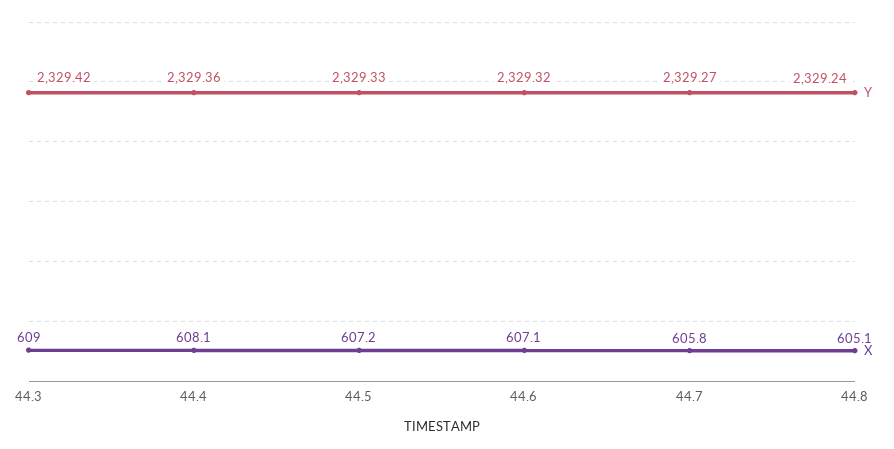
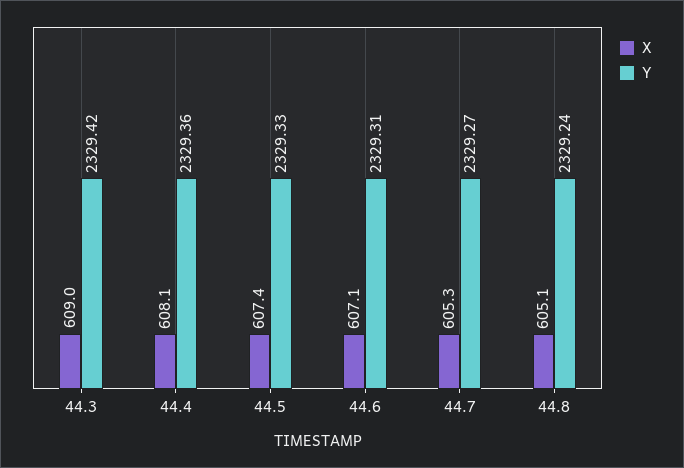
  {
    "Y": {
      "44.3": 2329.42,
      "44.4": 2329.36,
      "44.5": 2329.33,
-     "44.6": 2329.32,
+     "44.6": 2329.31,
      "44.7": 2329.27,
      "44.8": 2329.24
    },
    "X": {
      "44.3": 609,
      "44.4": 608.1,
-     "44.5": 607.2,
+     "44.5": 607.4,
      "44.6": 607.1,
-     "44.7": 605.8,
+     "44.7": 605.3,
      "44.8": 605.1
    }
  }

